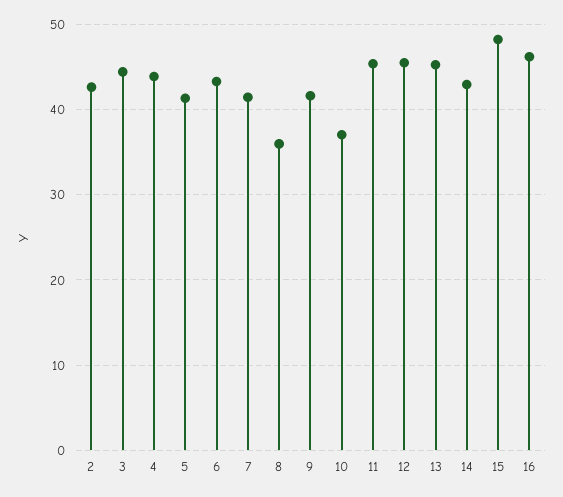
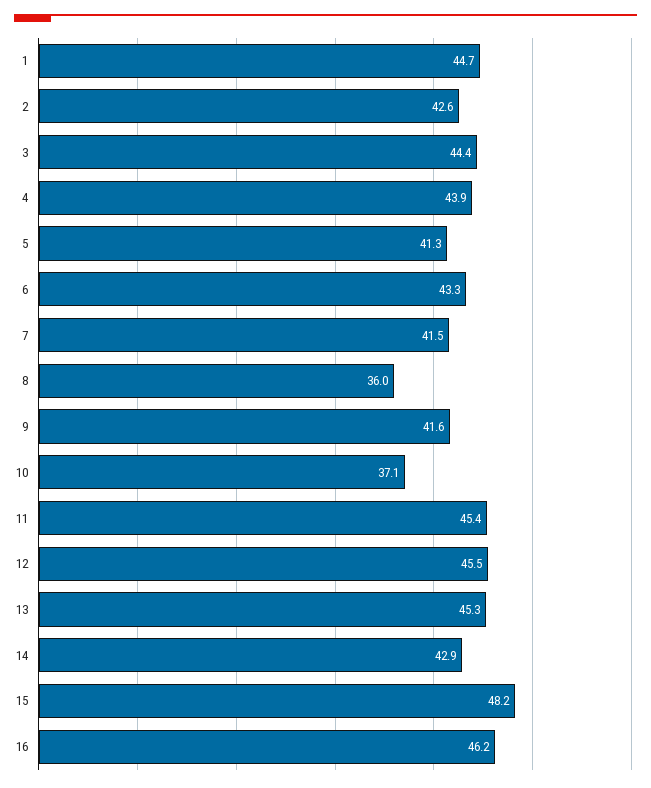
  {
    "2": 42.6,
    "3": 44.4,
    "4": 43.9,
    "5": 41.3,
    "6": 43.3,
    "7": 41.5,
    "8": 36,
    "9": 41.6,
    "10": 37.1,
    "11": 45.4,
    "12": 45.5,
    "13": 45.3,
    "14": 42.9,
    "15": 48.2,
-   "16": 46.2
+   "16": 46.2,
+   "1": 44.7
  }

